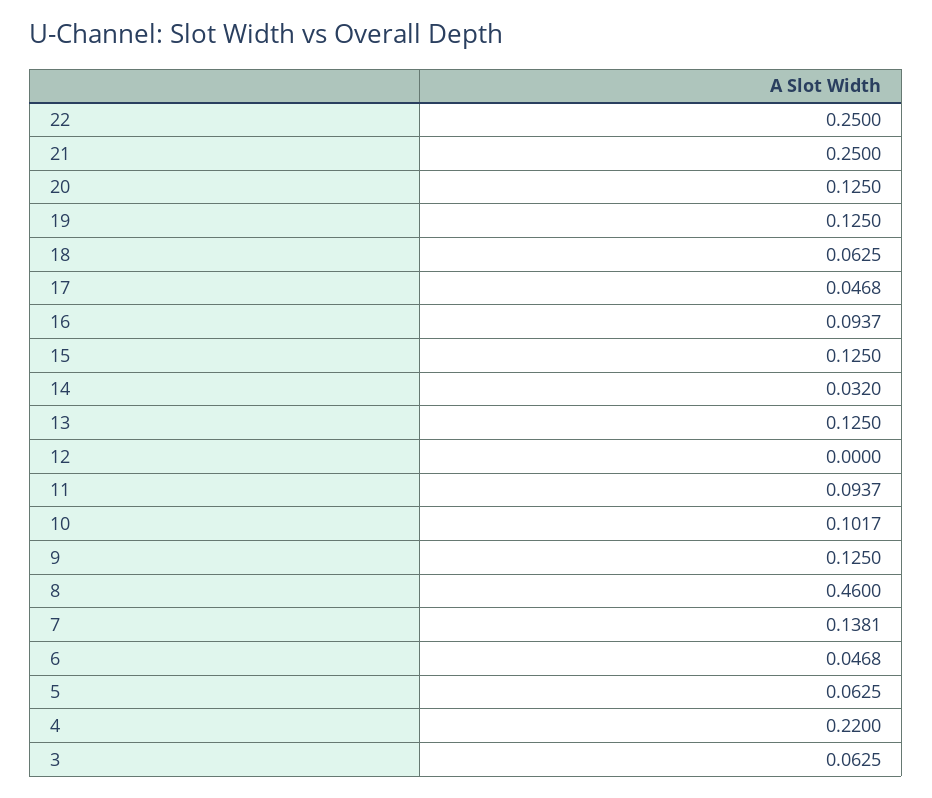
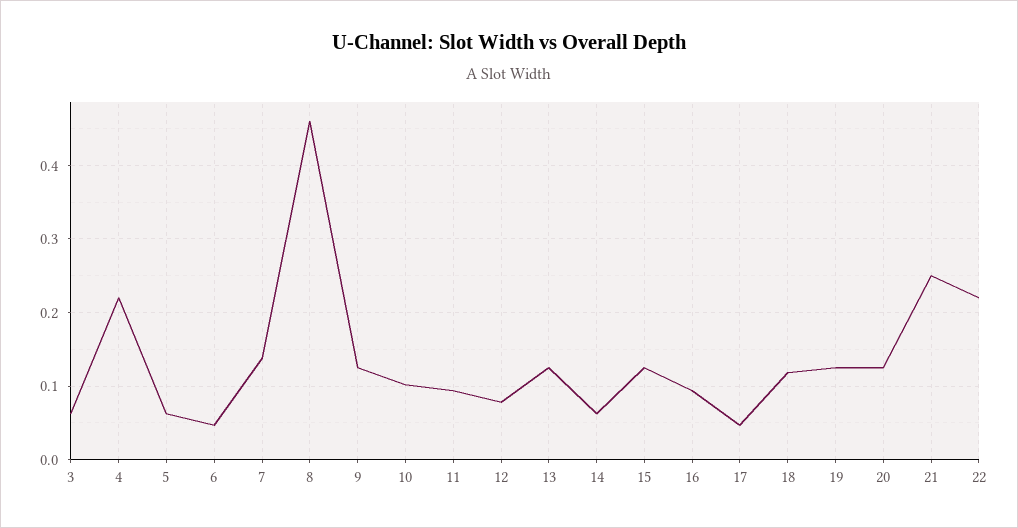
  {
-   "22": 0.25,
+   "22": 0.22,
    "21": 0.25,
    "20": 0.125,
    "19": 0.125,
-   "18": 0.0625,
+   "18": 0.12,
    "17": 0.0468,
    "16": 0.0937,
    "15": 0.125,
-   "14": 0.032,
+   "14": 0.06,
    "13": 0.125,
-   "12": 0,
+   "12": 0.08,
    "11": 0.0937,
    "10": 0.1017,
    "9": 0.125,
    "8": 0.46,
    "7": 0.1381,
    "6": 0.0468,
    "5": 0.0625,
    "4": 0.22,
    "3": 0.0625
  }

